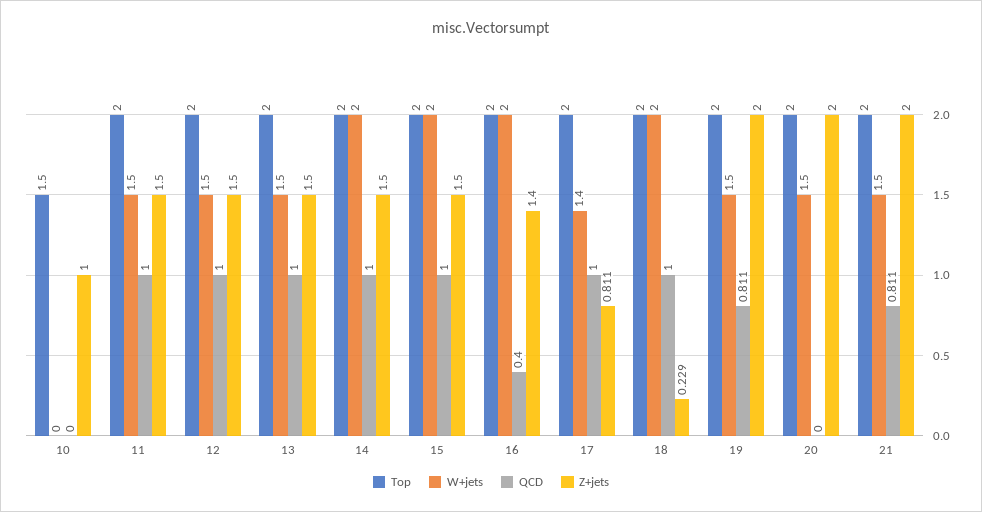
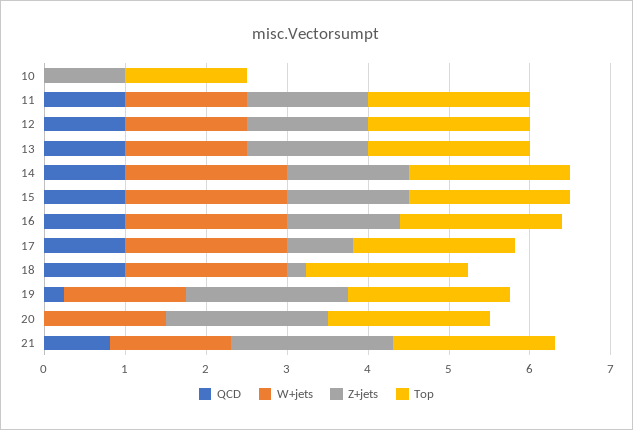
  {
    "Top": {
      "10": 1.5,
      "11": 2,
      "12": 2,
      "13": 2,
      "14": 2,
      "15": 2,
      "16": 2,
      "17": 2,
      "18": 2,
      "19": 2,
      "20": 2,
      "21": 2
    },
    "W+jets": {
      "10": 0,
      "11": 1.5,
      "12": 1.5,
      "13": 1.5,
      "14": 2,
      "15": 2,
      "16": 2,
-     "17": 1.4,
+     "17": 2,
      "18": 2,
      "19": 1.5,
      "20": 1.5,
      "21": 1.5
    },
    "QCD": {
      "10": 0,
      "11": 1,
      "12": 1,
      "13": 1,
      "14": 1,
      "15": 1,
-     "16": 0.4,
+     "16": 1,
      "17": 1,
      "18": 1,
-     "19": 0.811,
+     "19": 0.2,
      "20": 0,
      "21": 0.811
    },
    "Z+jets": {
      "10": 1,
      "11": 1.5,
      "12": 1.5,
      "13": 1.5,
      "14": 1.5,
      "15": 1.5,
      "16": 1.4,
      "17": 0.811,
      "18": 0.229,
      "19": 2,
      "20": 2,
      "21": 2
    }
  }

